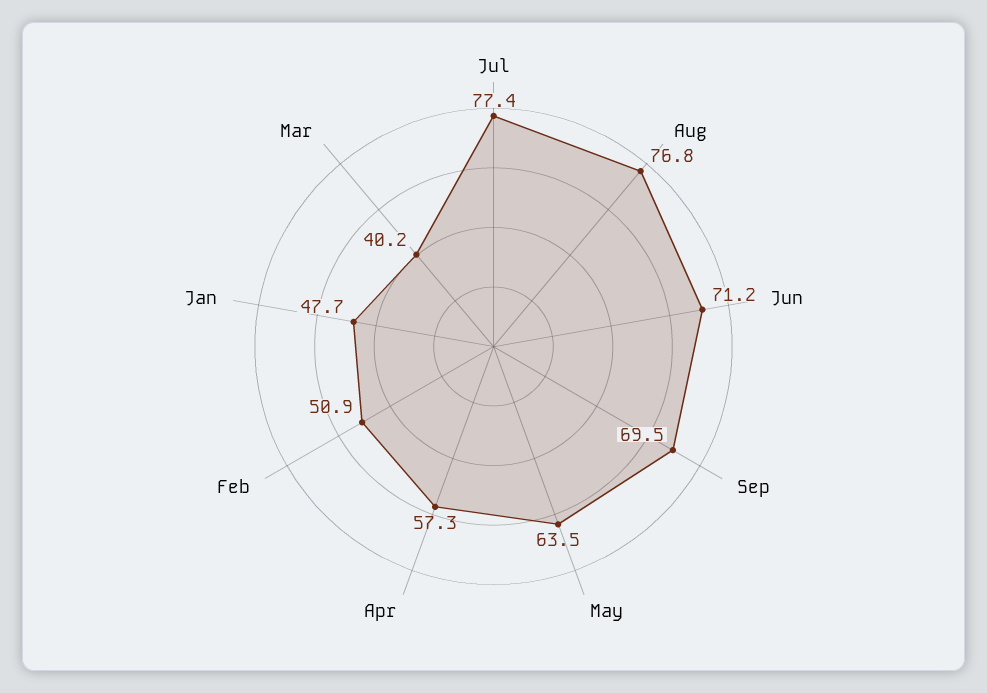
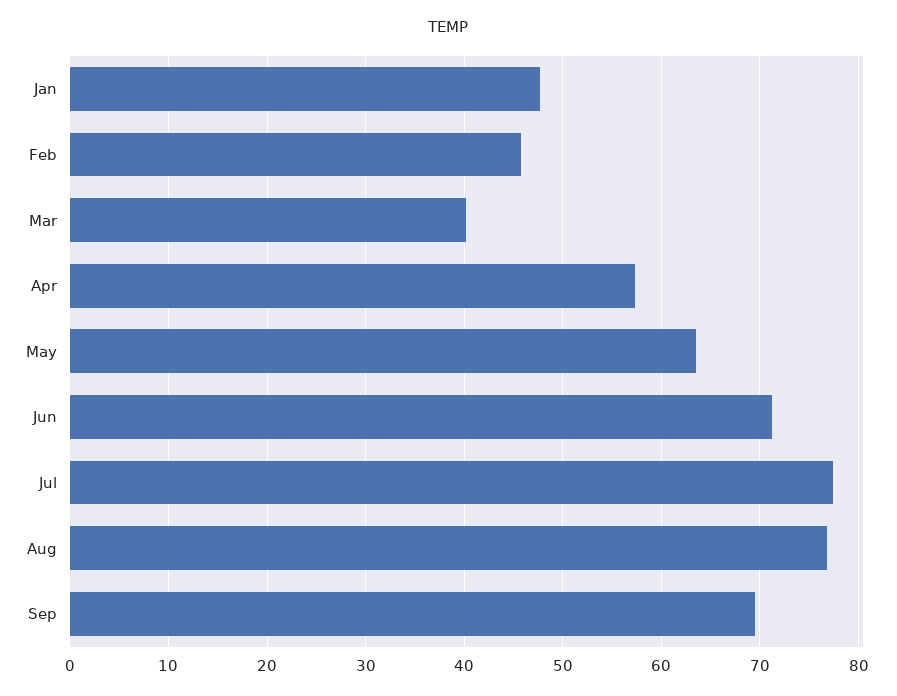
  {
    "Jul": 77.4,
    "Aug": 76.8,
    "Jun": 71.2,
    "Sep": 69.5,
    "May": 63.5,
    "Apr": 57.3,
-   "Feb": 50.9,
+   "Feb": 46,
    "Jan": 47.7,
    "Mar": 40.2
  }

